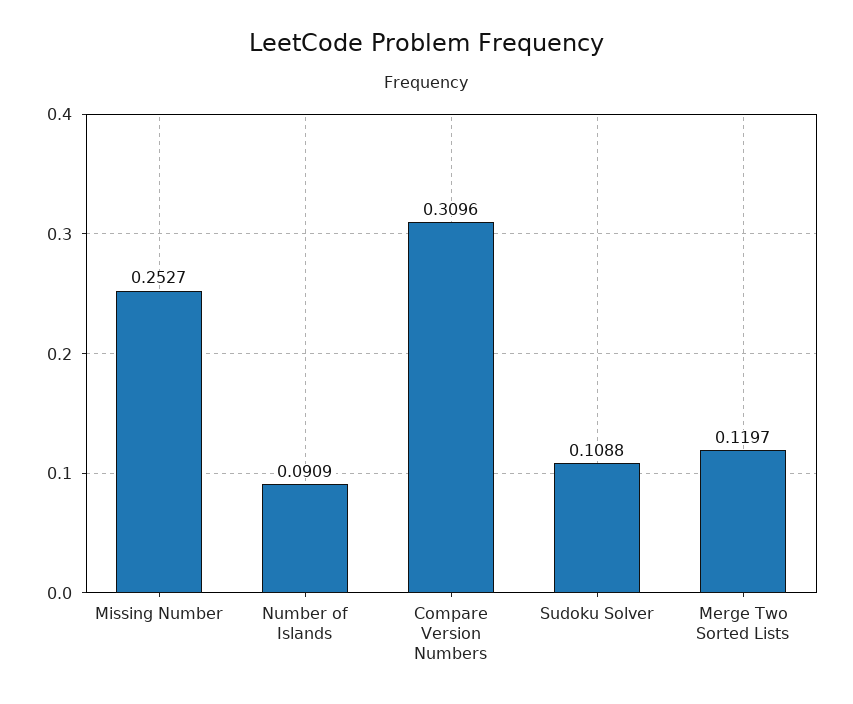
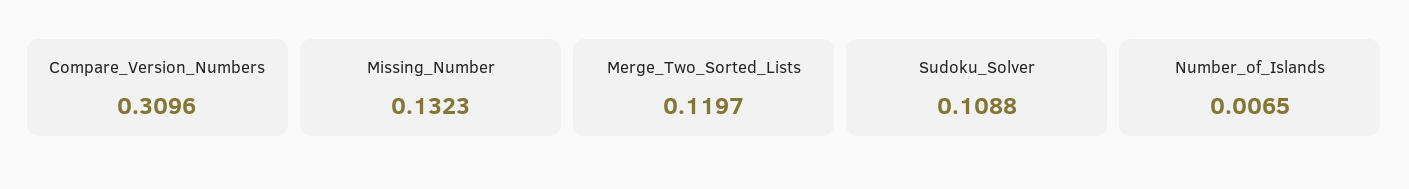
  {
-   "Missing Number": 0.2527,
+   "Missing Number": 0.1323,
-   "Number of Islands": 0.0909,
+   "Number of Islands": 0.0065,
    "Compare Version Numbers": 0.3096,
    "Sudoku Solver": 0.1088,
    "Merge Two Sorted Lists": 0.1197
  }

